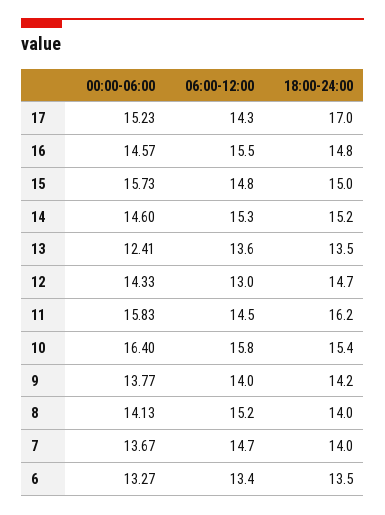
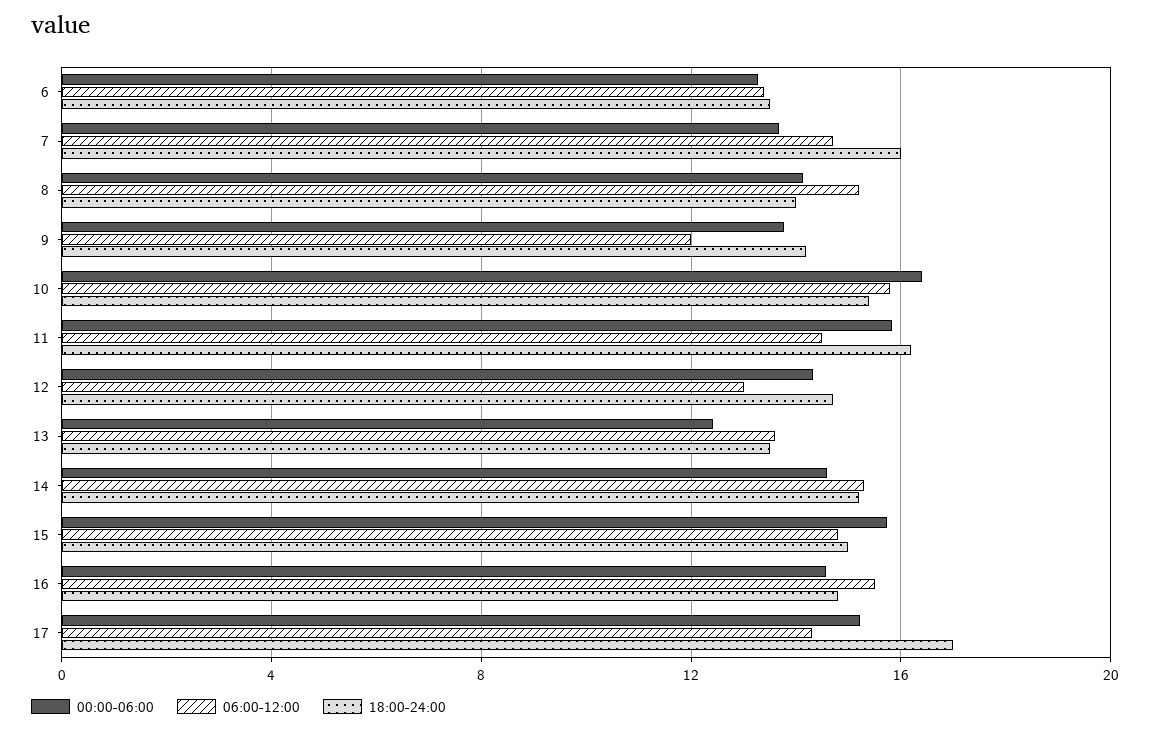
  {
    "00:00-06:00": {
      "17": 15.23,
      "16": 14.57,
      "15": 15.73,
      "14": 14.6,
      "13": 12.41,
      "12": 14.33,
      "11": 15.83,
      "10": 16.4,
      "9": 13.77,
      "8": 14.13,
      "7": 13.67,
      "6": 13.27
    },
    "06:00-12:00": {
      "17": 14.3,
      "16": 15.5,
      "15": 14.8,
      "14": 15.3,
      "13": 13.6,
      "12": 13,
      "11": 14.5,
      "10": 15.8,
-     "9": 14,
+     "9": 12,
      "8": 15.2,
      "7": 14.7,
      "6": 13.4
    },
    "18:00-24:00": {
      "17": 17,
      "16": 14.8,
      "15": 15,
      "14": 15.2,
      "13": 13.5,
      "12": 14.7,
      "11": 16.2,
      "10": 15.4,
      "9": 14.2,
      "8": 14,
-     "7": 14,
+     "7": 16,
      "6": 13.5
    }
  }

